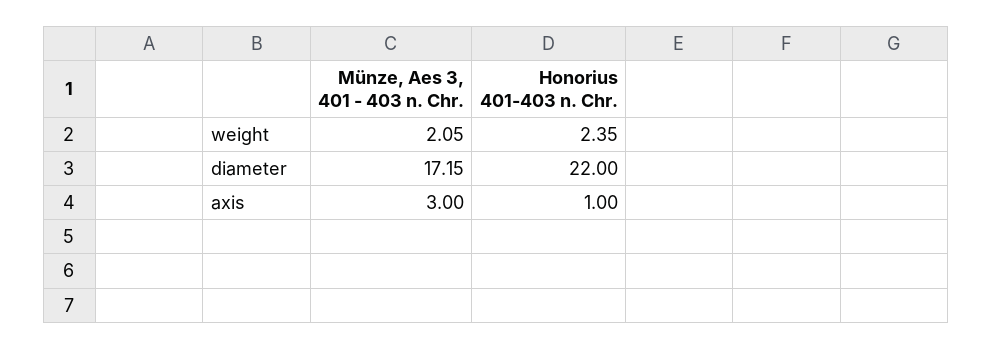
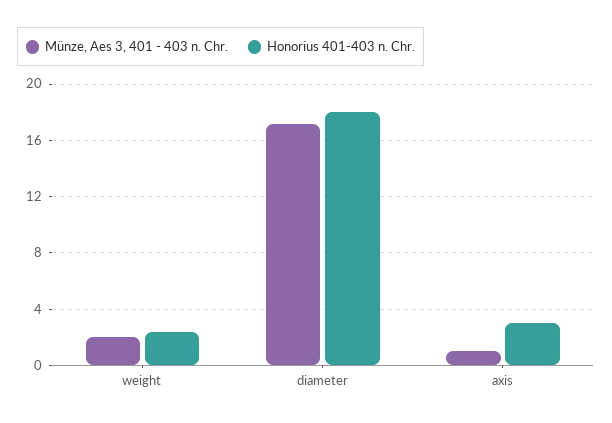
  {
    "Münze, Aes 3, 401 - 403 n. Chr.": {
      "weight": 2.05,
      "diameter": 17.15,
-     "axis": 3
+     "axis": 1
    },
    "Honorius 401-403 n. Chr.": {
      "weight": 2.35,
-     "diameter": 22,
+     "diameter": 18,
-     "axis": 1
+     "axis": 3
    }
  }

